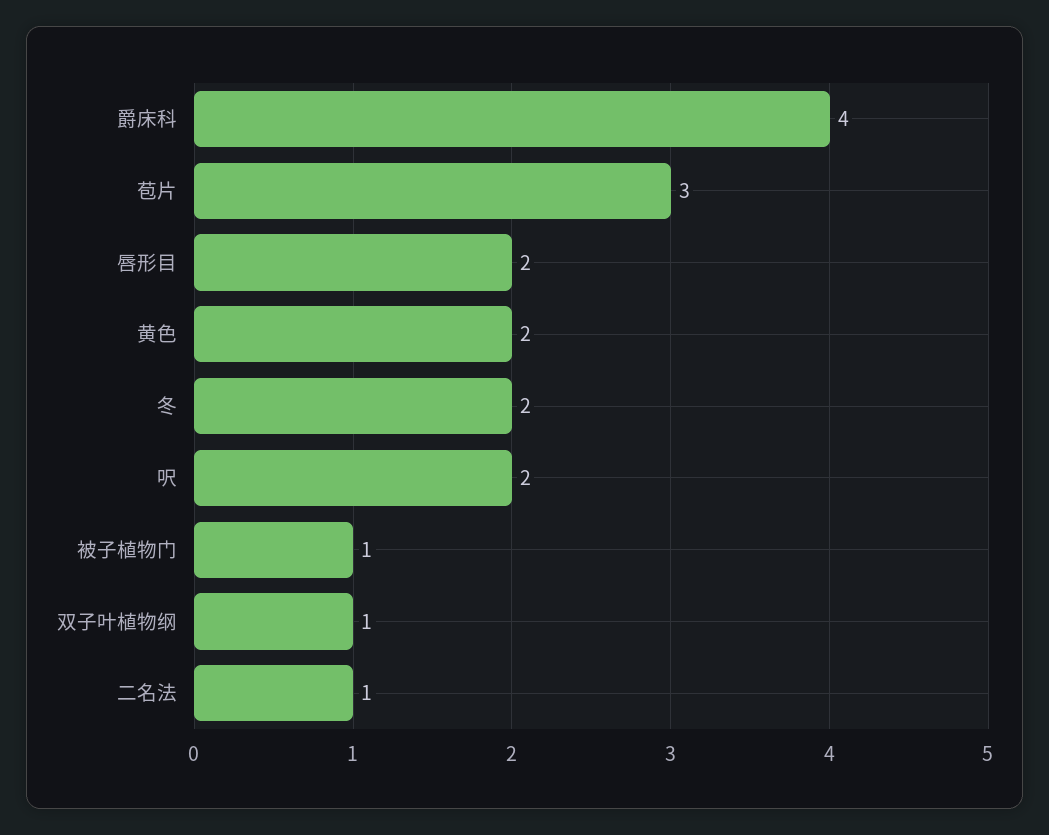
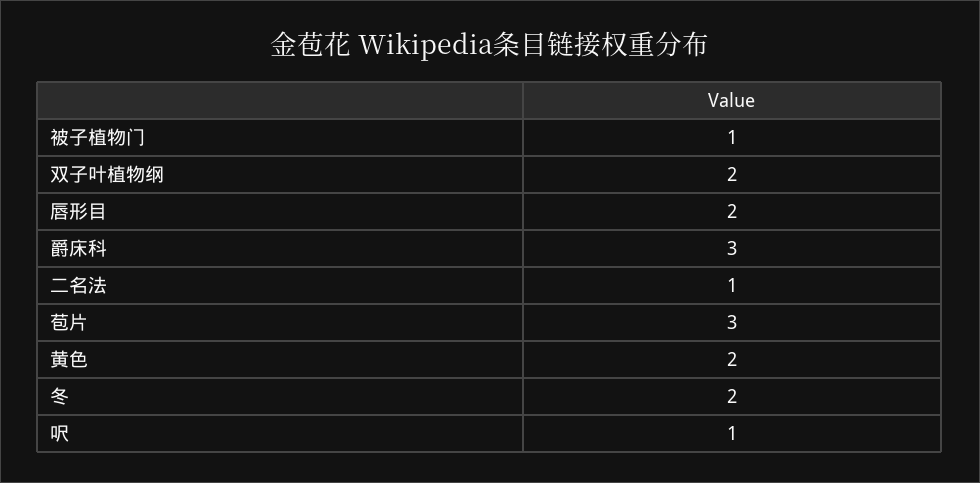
  {
-   "爵床科": 4,
+   "爵床科": 3,
    "苞片": 3,
    "唇形目": 2,
    "黄色": 2,
    "冬": 2,
-   "呎": 2,
+   "呎": 1,
    "被子植物门": 1,
-   "双子叶植物纲": 1,
+   "双子叶植物纲": 2,
    "二名法": 1
  }

